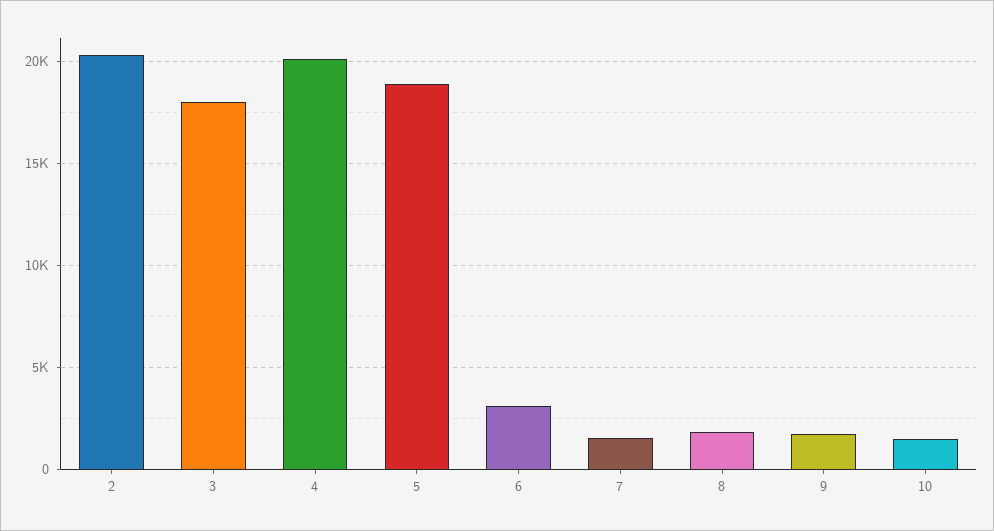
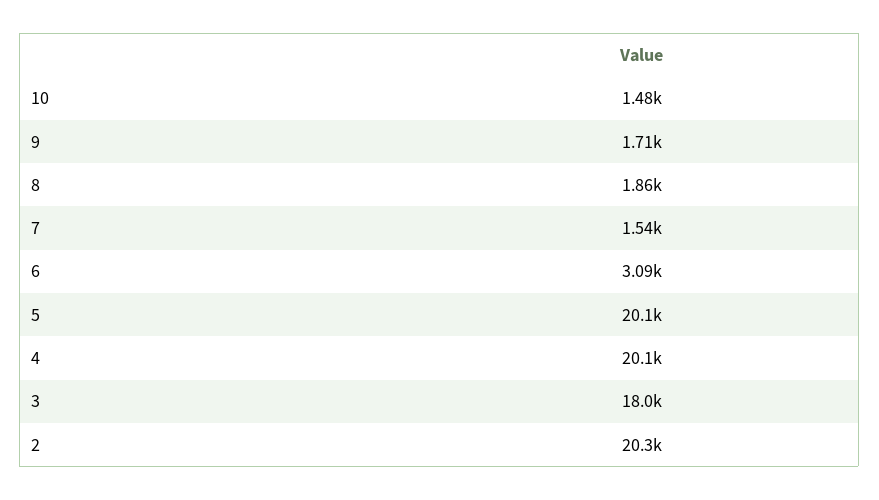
  {
    "2": 20300,
    "3": 18000,
    "4": 20100,
-   "5": 19000,
+   "5": 20100,
    "6": 3090,
    "7": 1540,
    "8": 1860,
    "9": 1710,
    "10": 1480
  }

